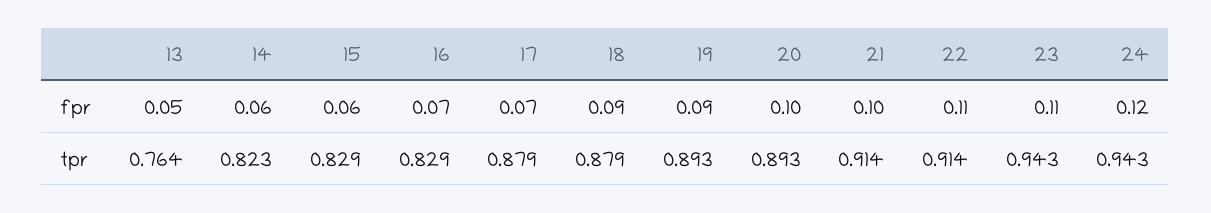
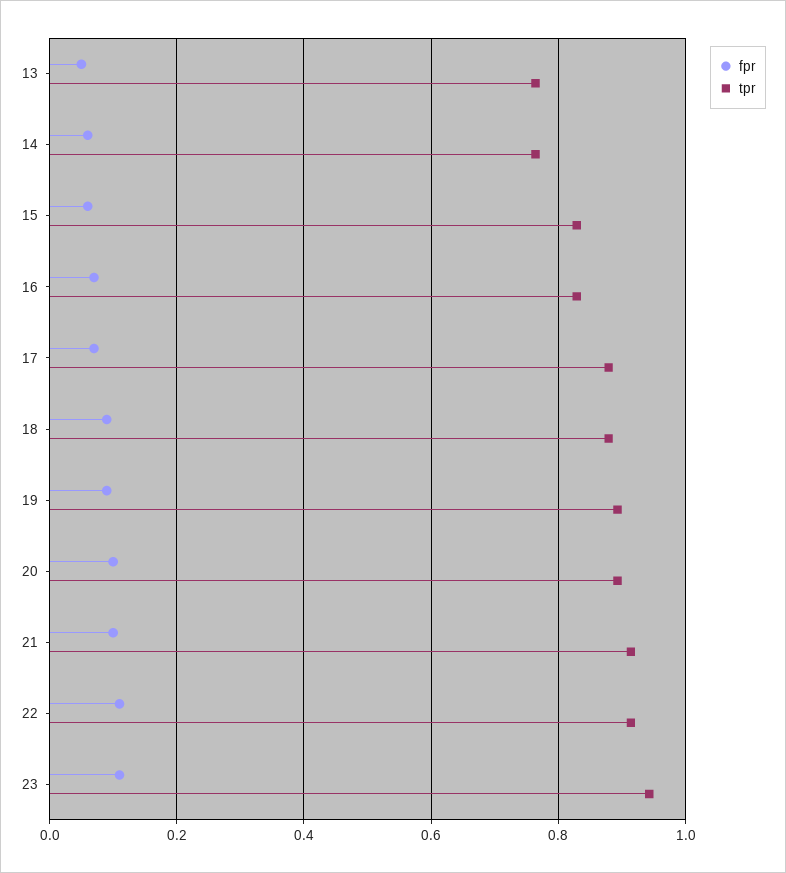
  {
    "fpr": {
      "13": 0.05,
      "14": 0.06,
      "15": 0.06,
      "16": 0.07,
      "17": 0.07,
      "18": 0.09,
      "19": 0.09,
      "20": 0.1,
      "21": 0.1,
      "22": 0.11,
-     "23": 0.11,
+     "23": 0.11
-     "24": 0.12
    },
    "tpr": {
      "13": 0.764,
-     "14": 0.823,
+     "14": 0.76,
      "15": 0.829,
      "16": 0.829,
      "17": 0.879,
      "18": 0.879,
      "19": 0.893,
      "20": 0.893,
      "21": 0.914,
      "22": 0.914,
-     "23": 0.943,
+     "23": 0.943
-     "24": 0.943
    }
  }

